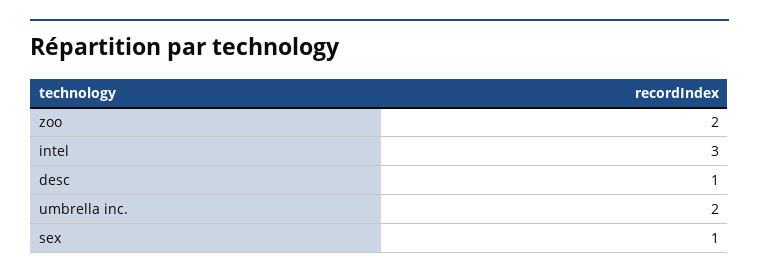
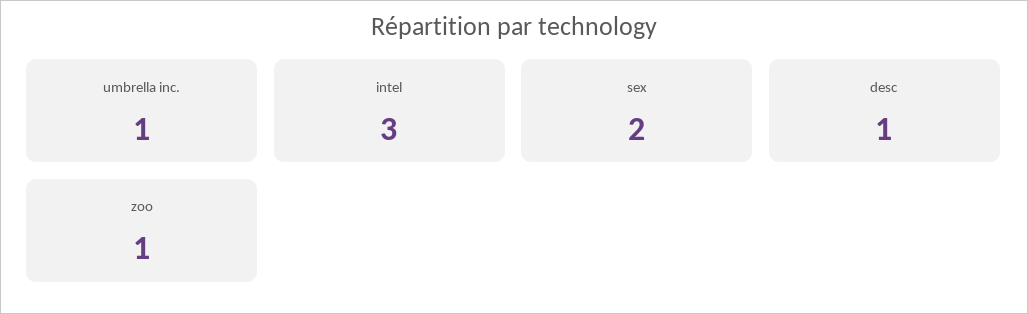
  {
-   "zoo": 2,
+   "zoo": 1,
    "intel": 3,
    "desc": 1,
-   "umbrella inc.": 2,
+   "umbrella inc.": 1,
-   "sex": 1
+   "sex": 2
  }

